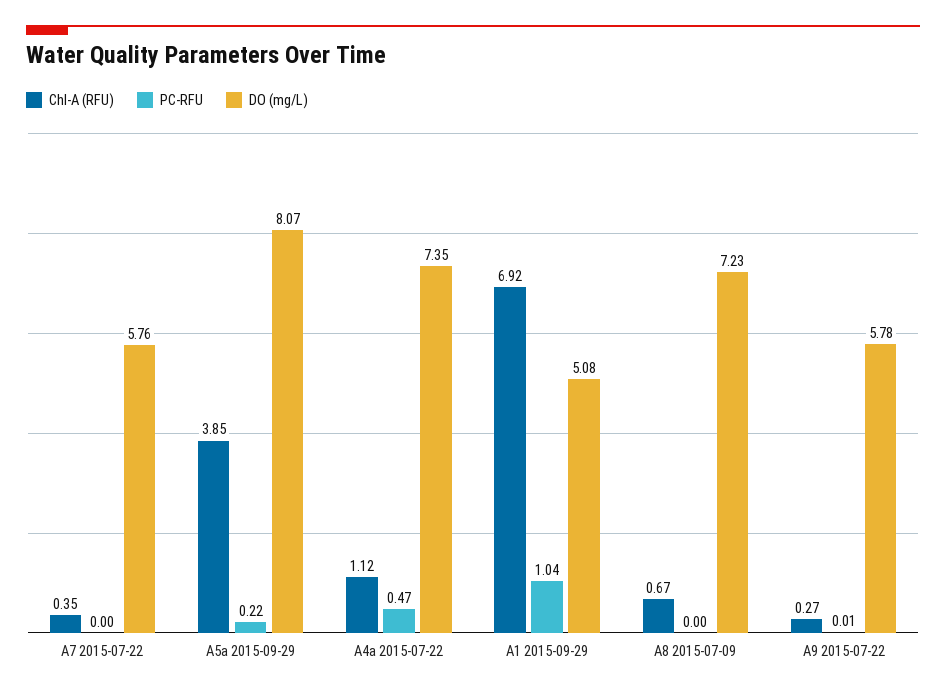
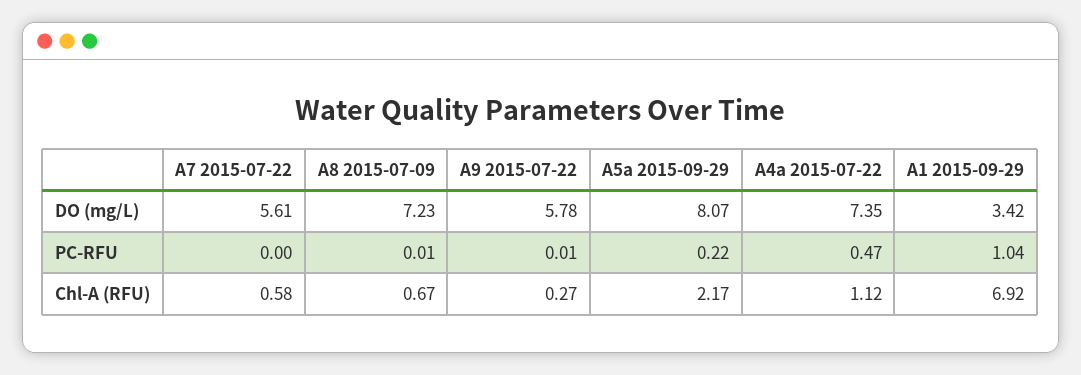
  {
    "Chl-A (RFU)": {
-     "A7 2015-07-22": 0.35,
+     "A7 2015-07-22": 0.58,
-     "A5a 2015-09-29": 3.85,
+     "A5a 2015-09-29": 2.17,
      "A4a 2015-07-22": 1.12,
      "A1 2015-09-29": 6.92,
      "A8 2015-07-09": 0.67,
      "A9 2015-07-22": 0.27
    },
    "PC-RFU": {
      "A7 2015-07-22": 0,
      "A5a 2015-09-29": 0.22,
      "A4a 2015-07-22": 0.47,
      "A1 2015-09-29": 1.04,
-     "A8 2015-07-09": 0,
+     "A8 2015-07-09": 0.01,
      "A9 2015-07-22": 0.01
    },
    "DO (mg/L)": {
-     "A7 2015-07-22": 5.76,
+     "A7 2015-07-22": 5.61,
      "A5a 2015-09-29": 8.07,
      "A4a 2015-07-22": 7.35,
-     "A1 2015-09-29": 5.08,
+     "A1 2015-09-29": 3.42,
      "A8 2015-07-09": 7.23,
      "A9 2015-07-22": 5.78
    }
  }

